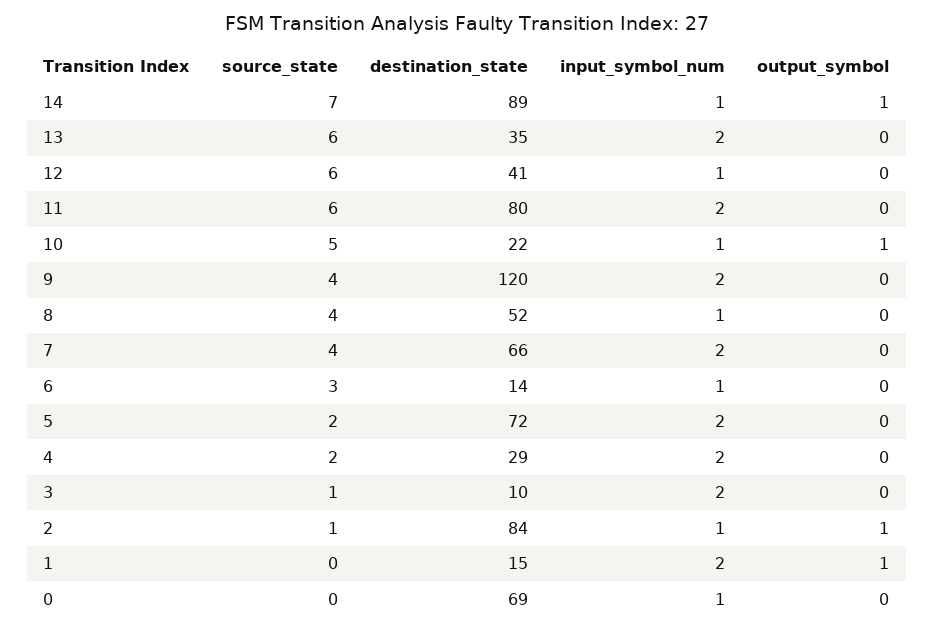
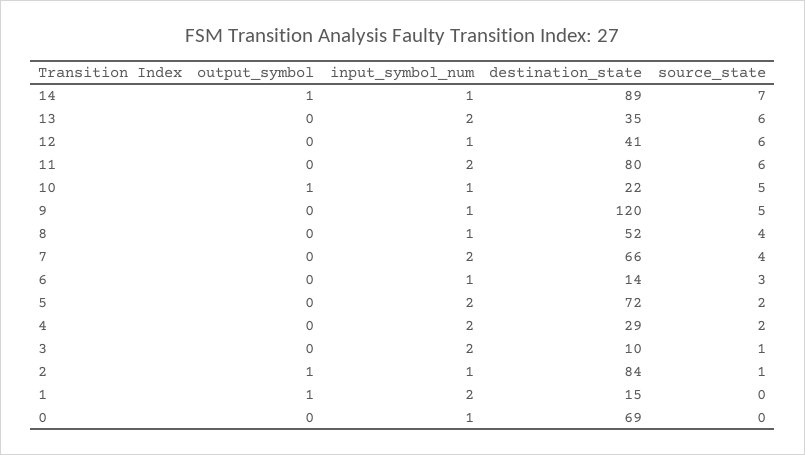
  {
    "source_state": {
      "14": 7,
      "13": 6,
      "12": 6,
      "11": 6,
      "10": 5,
-     "9": 4,
+     "9": 5,
      "8": 4,
      "7": 4,
      "6": 3,
      "5": 2,
      "4": 2,
      "3": 1,
      "2": 1,
      "1": 0,
      "0": 0
    },
    "destination_state": {
      "14": 89,
      "13": 35,
      "12": 41,
      "11": 80,
      "10": 22,
      "9": 120,
      "8": 52,
      "7": 66,
      "6": 14,
      "5": 72,
      "4": 29,
      "3": 10,
      "2": 84,
      "1": 15,
      "0": 69
    },
    "input_symbol_num": {
      "14": 1,
      "13": 2,
      "12": 1,
      "11": 2,
      "10": 1,
-     "9": 2,
+     "9": 1,
      "8": 1,
      "7": 2,
      "6": 1,
      "5": 2,
      "4": 2,
      "3": 2,
      "2": 1,
      "1": 2,
      "0": 1
    },
    "output_symbol": {
      "14": 1,
      "13": 0,
      "12": 0,
      "11": 0,
      "10": 1,
      "9": 0,
      "8": 0,
      "7": 0,
      "6": 0,
      "5": 0,
      "4": 0,
      "3": 0,
      "2": 1,
      "1": 1,
      "0": 0
    }
  }

